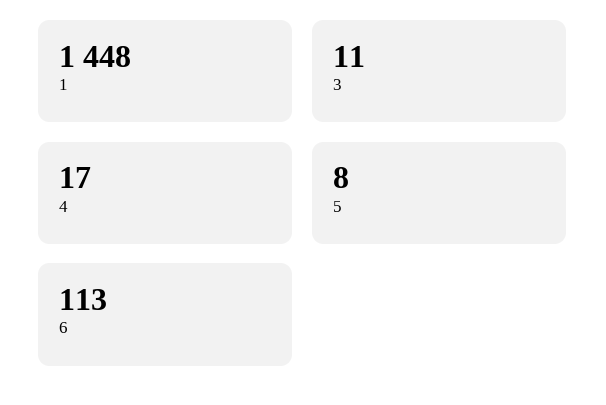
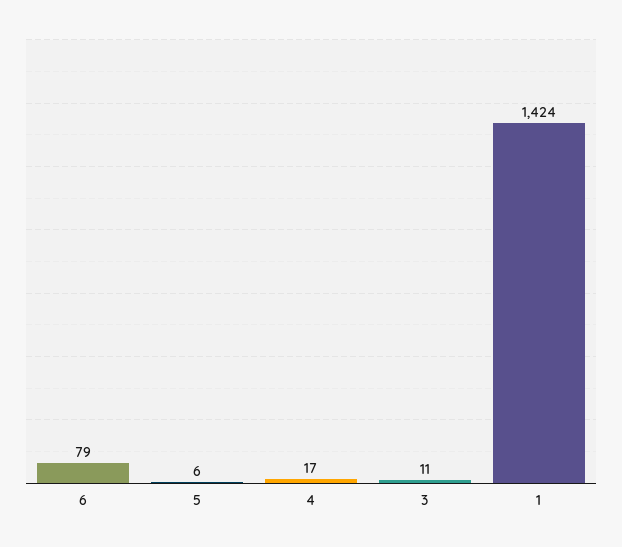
  {
-   "1": 1448,
+   "1": 1424,
    "3": 11,
    "4": 17,
-   "5": 8,
+   "5": 6,
-   "6": 113
+   "6": 79
  }

